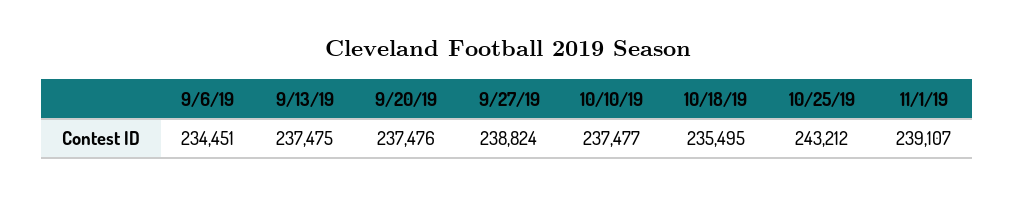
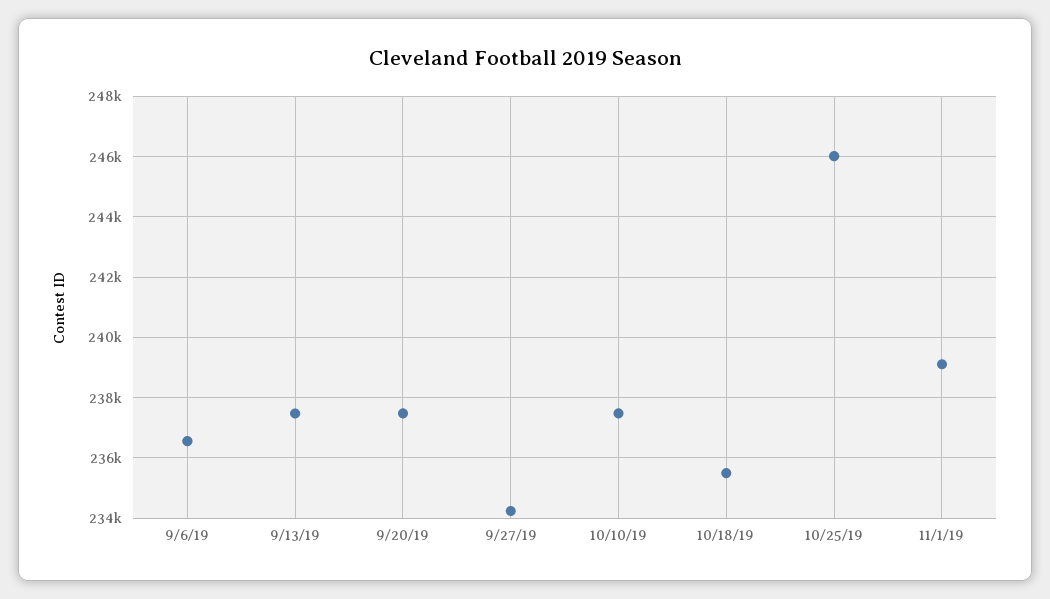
  {
-   "9/6/19": 234451,
+   "9/6/19": 236600,
    "9/13/19": 237475,
    "9/20/19": 237476,
-   "9/27/19": 238824,
+   "9/27/19": 234200,
    "10/10/19": 237477,
    "10/18/19": 235495,
-   "10/25/19": 243212,
+   "10/25/19": 246000,
    "11/1/19": 239107
  }

